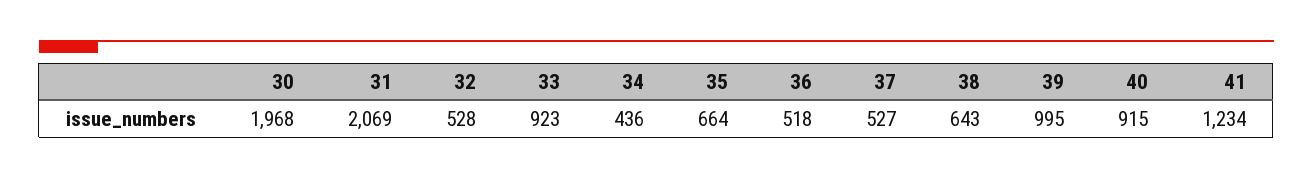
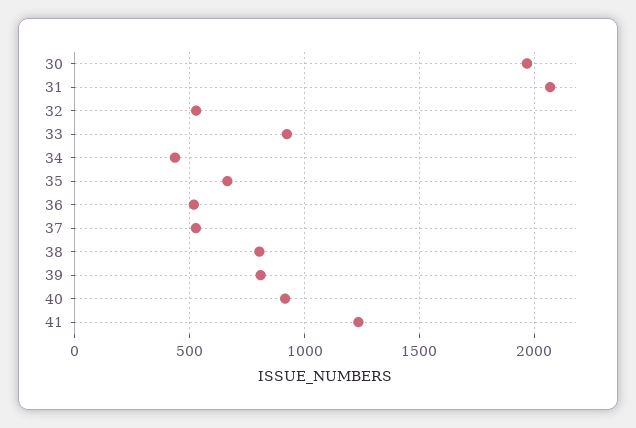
  {
    "30": 1968,
    "31": 2069,
    "32": 528,
    "33": 923,
    "34": 436,
    "35": 664,
    "36": 518,
    "37": 527,
-   "38": 643,
+   "38": 800,
-   "39": 995,
+   "39": 800,
    "40": 915,
    "41": 1234
  }

